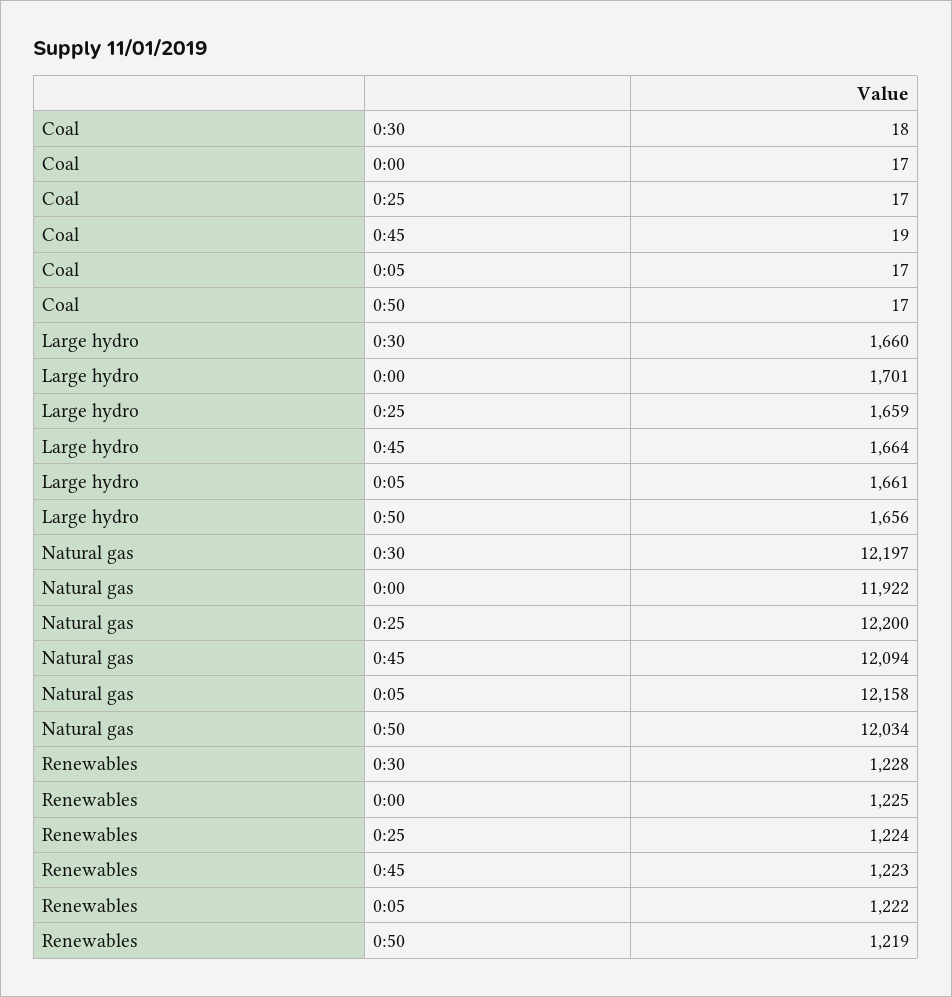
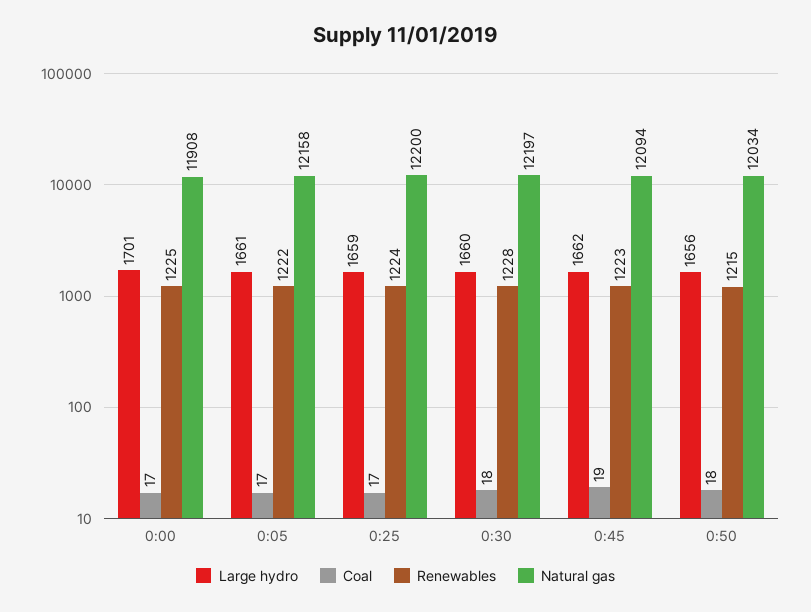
  {
    "Coal": {
      "0:30": 18,
      "0:00": 17,
      "0:25": 17,
      "0:45": 19,
      "0:05": 17,
-     "0:50": 17
+     "0:50": 18
    },
    "Large hydro": {
      "0:30": 1660,
      "0:00": 1701,
      "0:25": 1659,
-     "0:45": 1664,
+     "0:45": 1662,
      "0:05": 1661,
      "0:50": 1656
    },
    "Natural gas": {
      "0:30": 12197,
-     "0:00": 11922,
+     "0:00": 11908,
      "0:25": 12200,
      "0:45": 12094,
      "0:05": 12158,
      "0:50": 12034
    },
    "Renewables": {
      "0:30": 1228,
      "0:00": 1225,
      "0:25": 1224,
      "0:45": 1223,
      "0:05": 1222,
-     "0:50": 1219
+     "0:50": 1215
    }
  }

